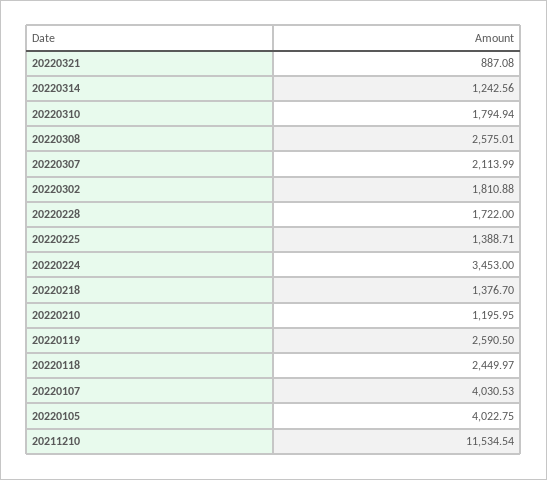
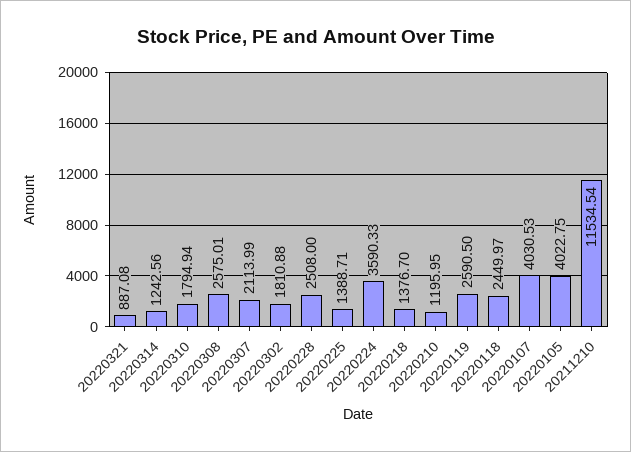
  {
    "20220321": 887.08,
    "20220314": 1242.56,
    "20220310": 1794.94,
    "20220308": 2575.01,
    "20220307": 2113.99,
    "20220302": 1810.88,
-   "20220228": 1722,
+   "20220228": 2508,
    "20220225": 1388.71,
-   "20220224": 3453,
+   "20220224": 3590.33,
    "20220218": 1376.7,
    "20220210": 1195.95,
    "20220119": 2590.5,
    "20220118": 2449.97,
    "20220107": 4030.53,
    "20220105": 4022.75,
    "20211210": 11534.54
  }

